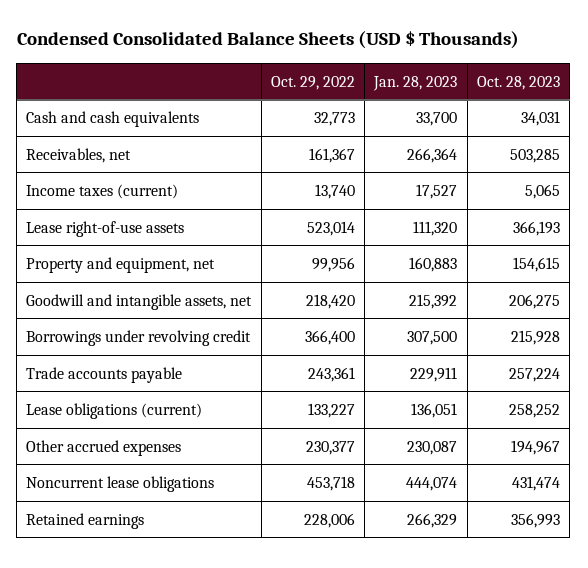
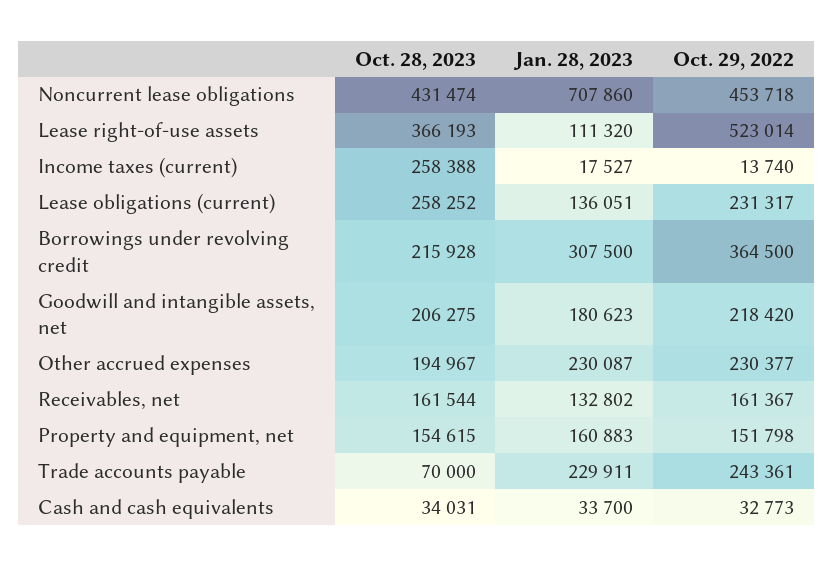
  {
    "Oct. 29, 2022": {
      "Cash and cash equivalents": 32773,
      "Receivables, net": 161367,
      "Income taxes (current)": 13740,
      "Lease right-of-use assets": 523014,
-     "Property and equipment, net": 99956,
+     "Property and equipment, net": 151798,
      "Goodwill and intangible assets, net": 218420,
-     "Borrowings under revolving credit": 366400,
+     "Borrowings under revolving credit": 364500,
      "Trade accounts payable": 243361,
-     "Lease obligations (current)": 133227,
+     "Lease obligations (current)": 231317,
      "Other accrued expenses": 230377,
-     "Noncurrent lease obligations": 453718,
+     "Noncurrent lease obligations": 453718
-     "Retained earnings": 228006
    },
    "Jan. 28, 2023": {
      "Cash and cash equivalents": 33700,
-     "Receivables, net": 266364,
+     "Receivables, net": 132802,
      "Income taxes (current)": 17527,
      "Lease right-of-use assets": 111320,
      "Property and equipment, net": 160883,
-     "Goodwill and intangible assets, net": 215392,
+     "Goodwill and intangible assets, net": 180623,
      "Borrowings under revolving credit": 307500,
      "Trade accounts payable": 229911,
      "Lease obligations (current)": 136051,
      "Other accrued expenses": 230087,
-     "Noncurrent lease obligations": 444074,
+     "Noncurrent lease obligations": 707860
-     "Retained earnings": 266329
    },
    "Oct. 28, 2023": {
      "Cash and cash equivalents": 34031,
-     "Receivables, net": 503285,
+     "Receivables, net": 161544,
-     "Income taxes (current)": 5065,
+     "Income taxes (current)": 258388,
      "Lease right-of-use assets": 366193,
      "Property and equipment, net": 154615,
      "Goodwill and intangible assets, net": 206275,
      "Borrowings under revolving credit": 215928,
-     "Trade accounts payable": 257224,
+     "Trade accounts payable": 70000,
      "Lease obligations (current)": 258252,
      "Other accrued expenses": 194967,
-     "Noncurrent lease obligations": 431474,
+     "Noncurrent lease obligations": 431474
-     "Retained earnings": 356993
    }
  }

